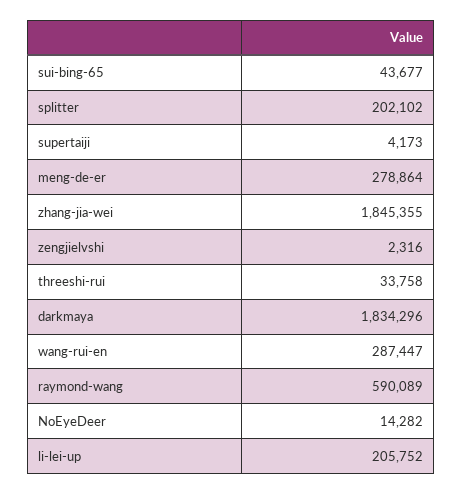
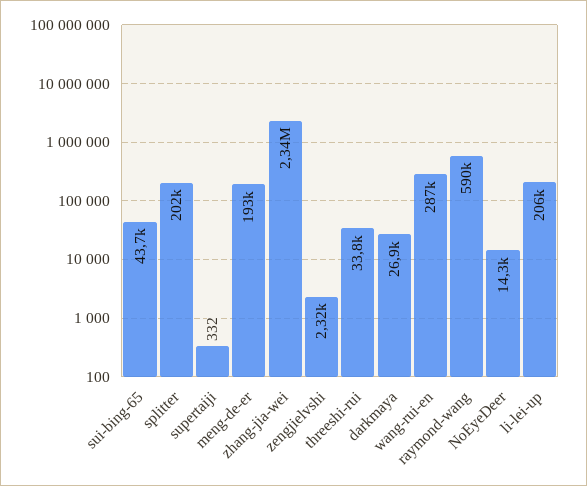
  {
    "sui-bing-65": 43677,
    "splitter": 202102,
-   "supertaiji": 4173,
+   "supertaiji": 332,
-   "meng-de-er": 278864,
+   "meng-de-er": 193000,
-   "zhang-jia-wei": 1845355,
+   "zhang-jia-wei": 2340000,
    "zengjielvshi": 2316,
    "threeshi-rui": 33758,
-   "darkmaya": 1834296,
+   "darkmaya": 26900,
    "wang-rui-en": 287447,
    "raymond-wang": 590089,
    "NoEyeDeer": 14282,
    "li-lei-up": 205752
  }

